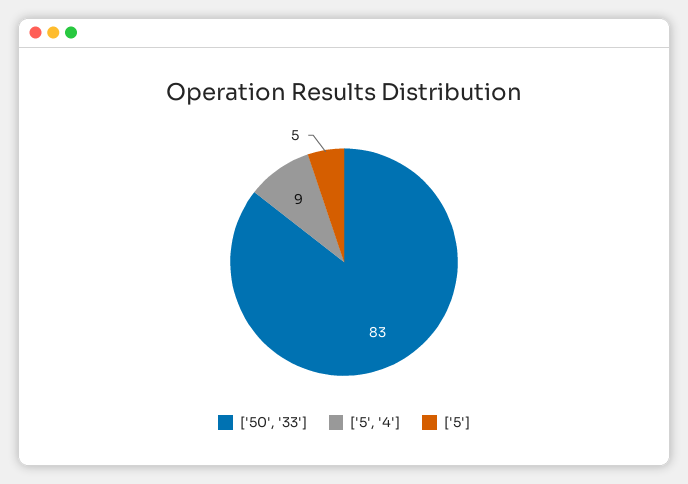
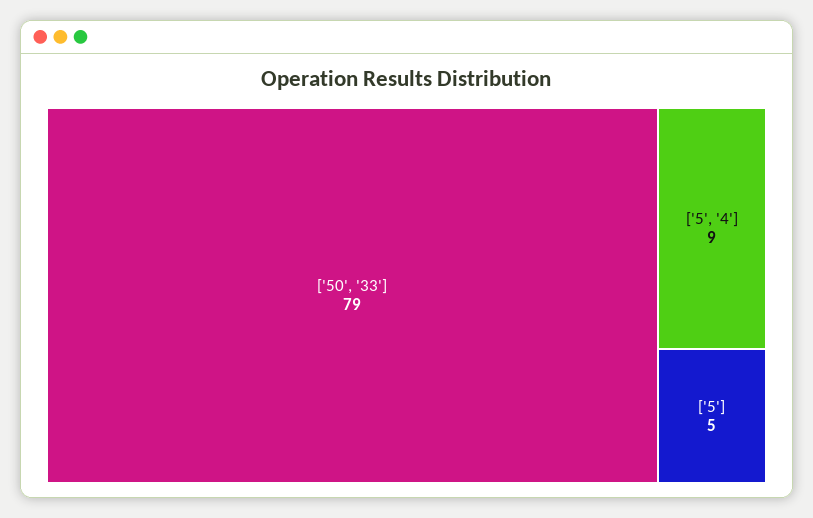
  {
-   "['50', '33']": 83,
+   "['50', '33']": 79,
    "['5', '4']": 9,
    "['5']": 5
  }

